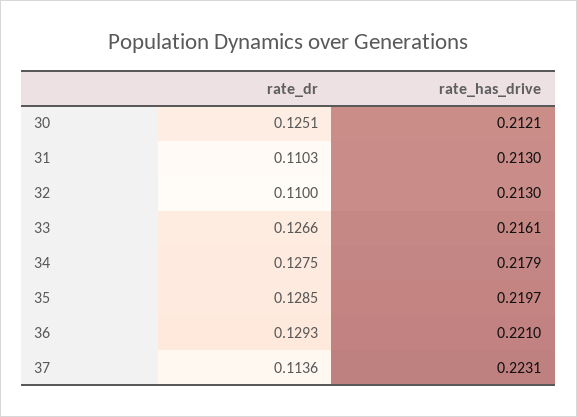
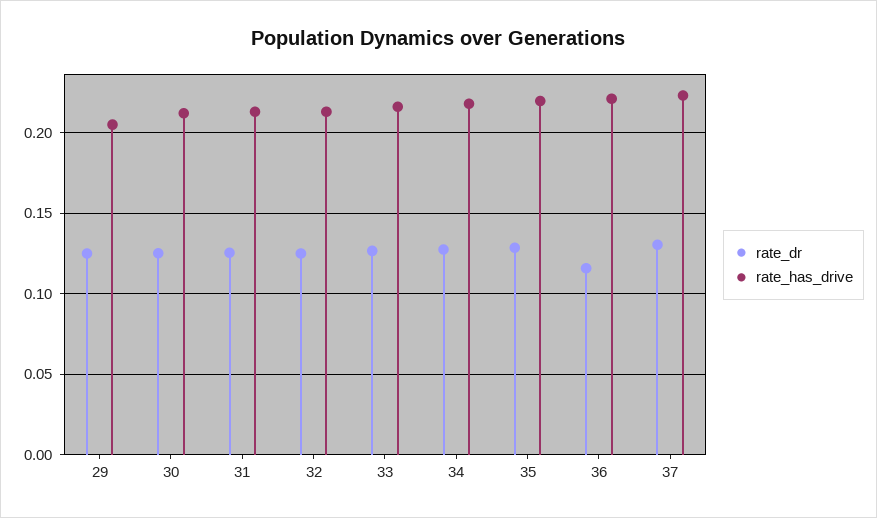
  {
    "rate_dr": {
      "30": 0.1251,
-     "31": 0.1103,
+     "31": 0.125,
-     "32": 0.11,
+     "32": 0.125,
      "33": 0.1266,
      "34": 0.1275,
      "35": 0.1285,
-     "36": 0.1293,
+     "36": 0.115,
-     "37": 0.1136
+     "37": 0.13,
+     "29": 0.125
    },
    "rate_has_drive": {
      "30": 0.2121,
      "31": 0.213,
      "32": 0.213,
      "33": 0.2161,
      "34": 0.2179,
      "35": 0.2197,
      "36": 0.221,
-     "37": 0.2231
+     "37": 0.2231,
+     "29": 0.205
    }
  }

